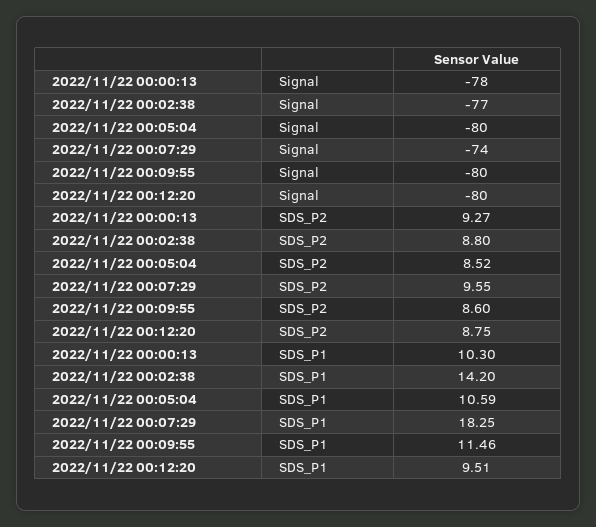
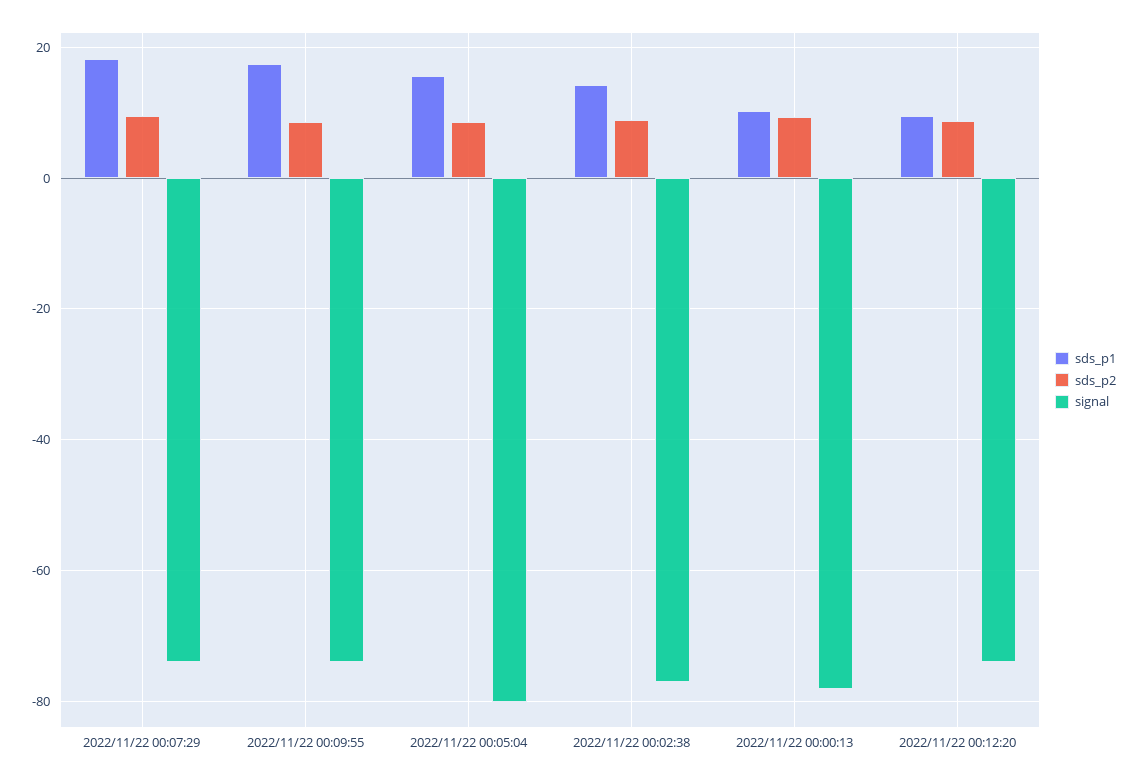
  {
    "Signal": {
      "2022/11/22 00:00:13": -78,
      "2022/11/22 00:02:38": -77,
      "2022/11/22 00:05:04": -80,
      "2022/11/22 00:07:29": -74,
-     "2022/11/22 00:09:55": -80,
+     "2022/11/22 00:09:55": -74,
-     "2022/11/22 00:12:20": -80
+     "2022/11/22 00:12:20": -74
    },
    "SDS_P2": {
      "2022/11/22 00:00:13": 9.27,
      "2022/11/22 00:02:38": 8.8,
      "2022/11/22 00:05:04": 8.52,
      "2022/11/22 00:07:29": 9.55,
      "2022/11/22 00:09:55": 8.6,
      "2022/11/22 00:12:20": 8.75
    },
    "SDS_P1": {
      "2022/11/22 00:00:13": 10.3,
      "2022/11/22 00:02:38": 14.2,
-     "2022/11/22 00:05:04": 10.59,
+     "2022/11/22 00:05:04": 16,
      "2022/11/22 00:07:29": 18.25,
-     "2022/11/22 00:09:55": 11.46,
+     "2022/11/22 00:09:55": 18,
      "2022/11/22 00:12:20": 9.51
    }
  }

